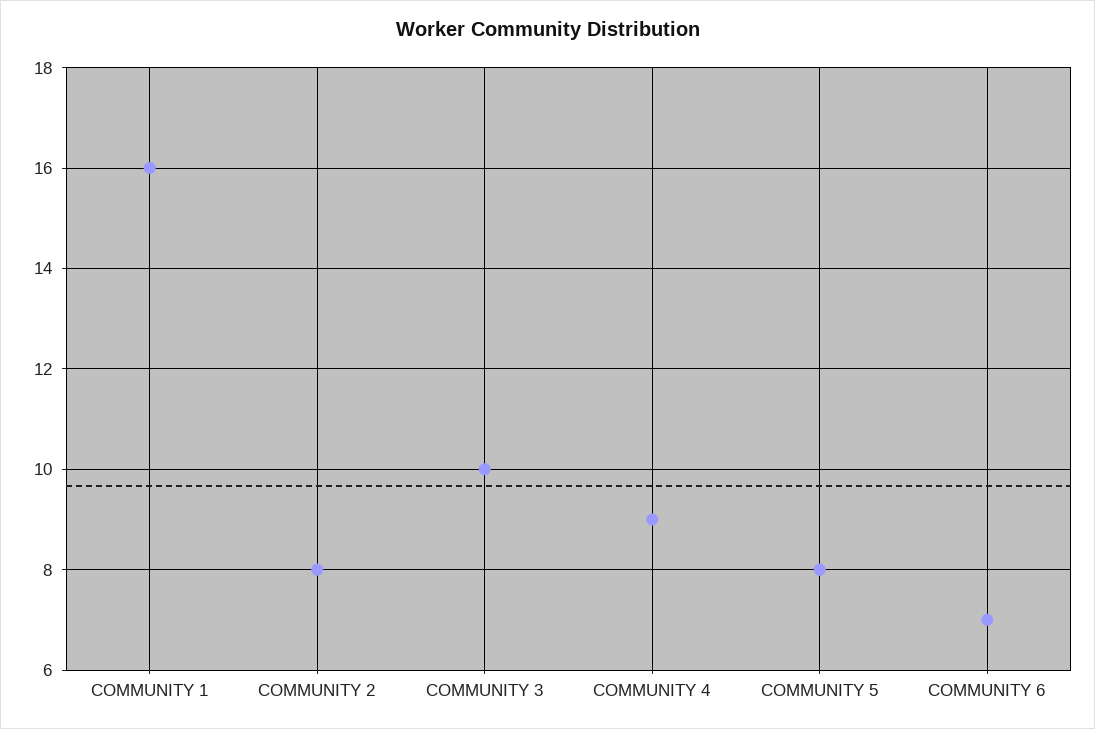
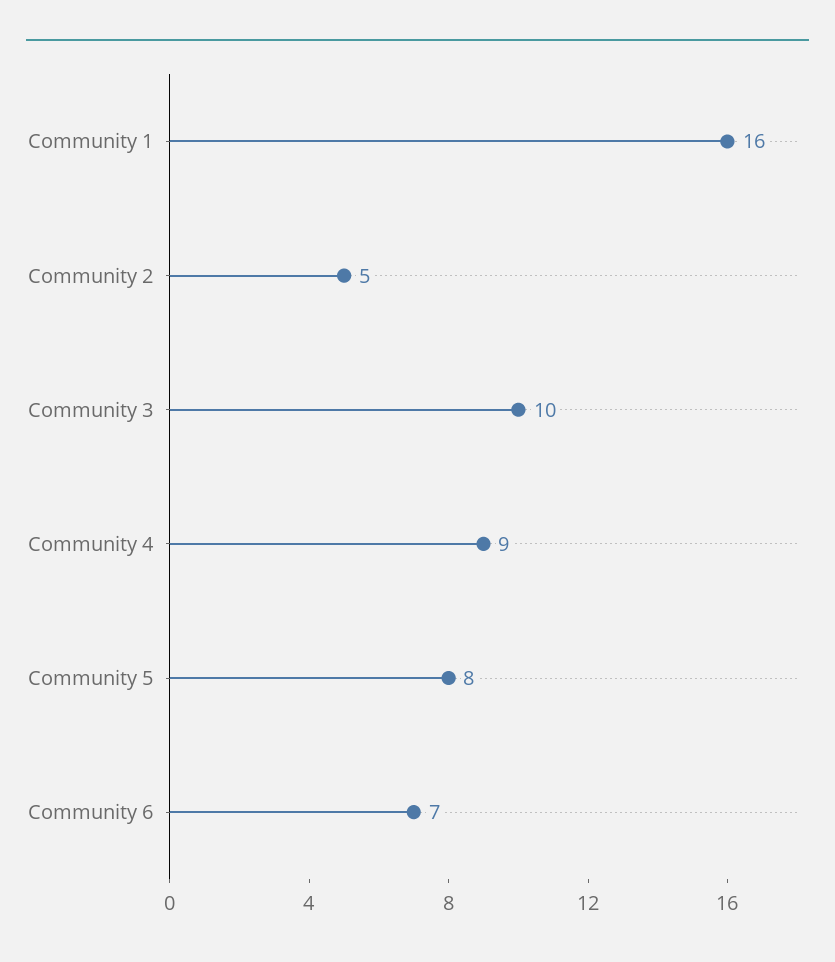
  {
    "COMMUNITY 1": 16,
-   "COMMUNITY 2": 8,
+   "COMMUNITY 2": 5,
    "COMMUNITY 3": 10,
    "COMMUNITY 4": 9,
    "COMMUNITY 5": 8,
    "COMMUNITY 6": 7
  }

